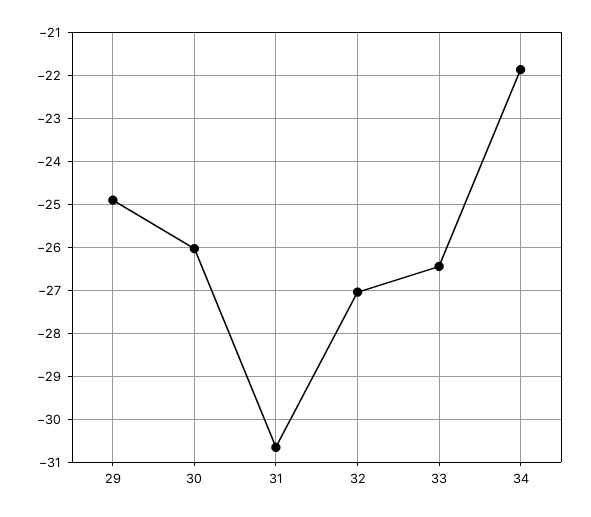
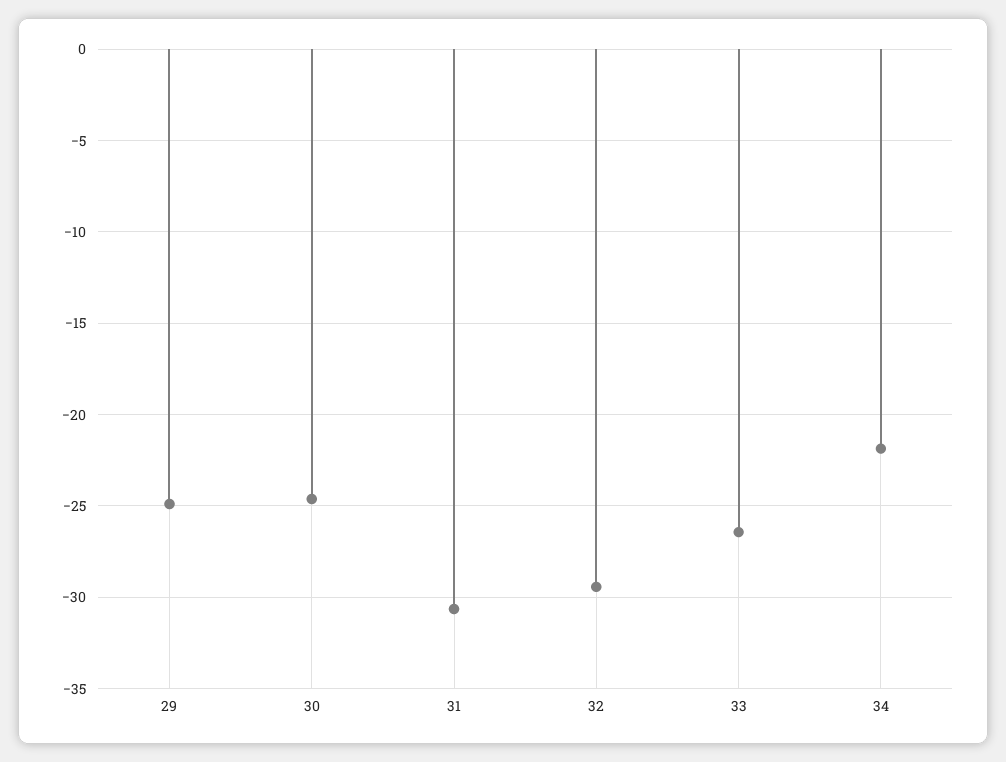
  {
    "29": -25,
-   "30": -26,
+   "30": -24.5,
    "31": -30.6,
-   "32": -27,
+   "32": -29.5,
    "33": -26.4,
    "34": -21.8
  }

